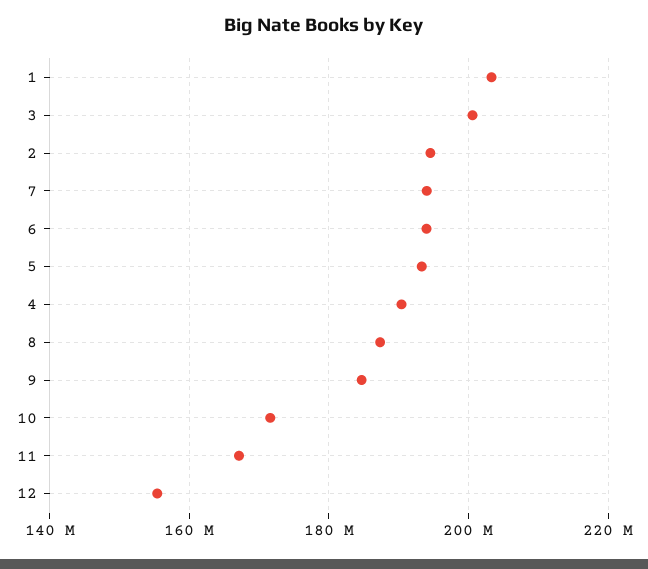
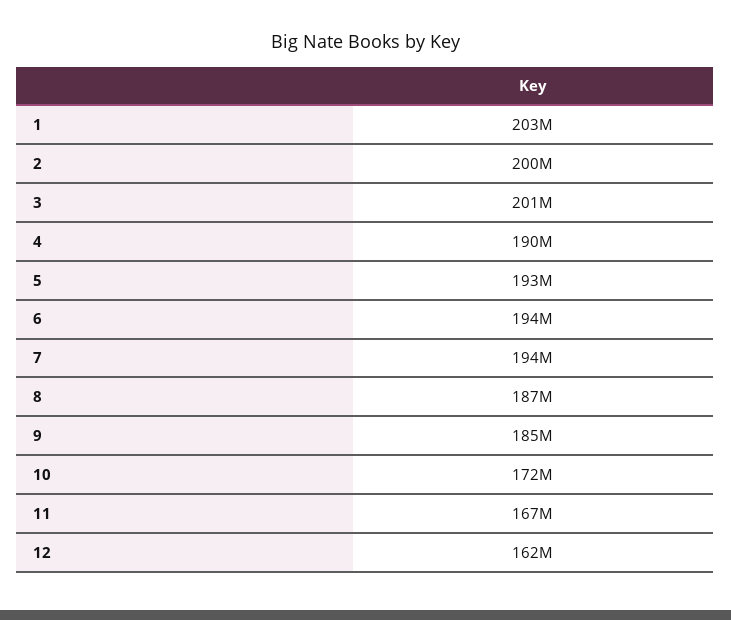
  {
    "1": 203000000,
    "3": 201000000,
-   "2": 194000000,
+   "2": 200000000,
    "7": 194000000,
    "6": 194000000,
    "5": 193000000,
    "4": 190000000,
    "8": 187000000,
    "9": 185000000,
    "10": 172000000,
    "11": 167000000,
-   "12": 156000000
+   "12": 162000000
  }

